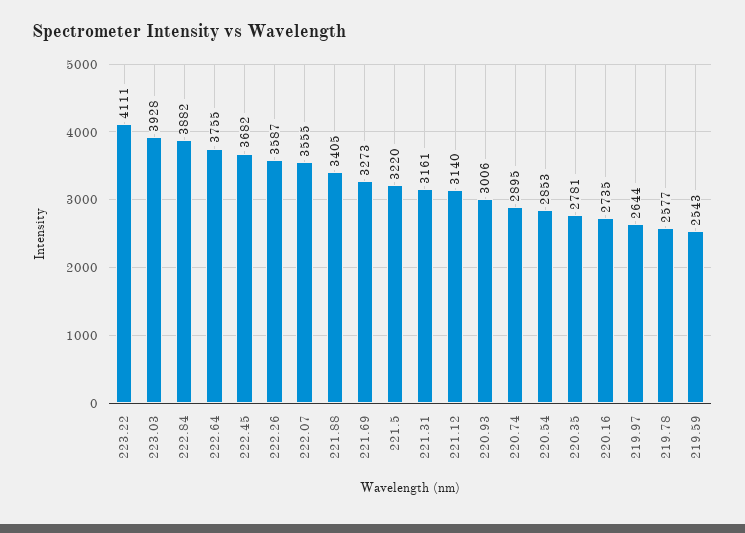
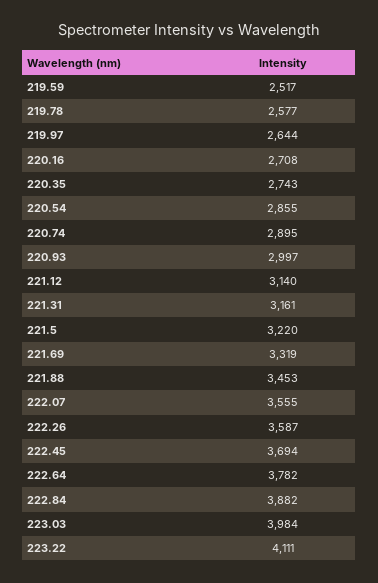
  {
    "223.22": 4111,
-   "223.03": 3928,
+   "223.03": 3984,
    "222.84": 3882,
-   "222.64": 3755,
+   "222.64": 3782,
-   "222.45": 3682,
+   "222.45": 3694,
    "222.26": 3587,
    "222.07": 3555,
-   "221.88": 3405,
+   "221.88": 3453,
-   "221.69": 3273,
+   "221.69": 3319,
    "221.5": 3220,
    "221.31": 3161,
    "221.12": 3140,
-   "220.93": 3006,
+   "220.93": 2997,
    "220.74": 2895,
-   "220.54": 2853,
+   "220.54": 2855,
-   "220.35": 2781,
+   "220.35": 2743,
-   "220.16": 2735,
+   "220.16": 2708,
    "219.97": 2644,
    "219.78": 2577,
-   "219.59": 2543
+   "219.59": 2517
  }

